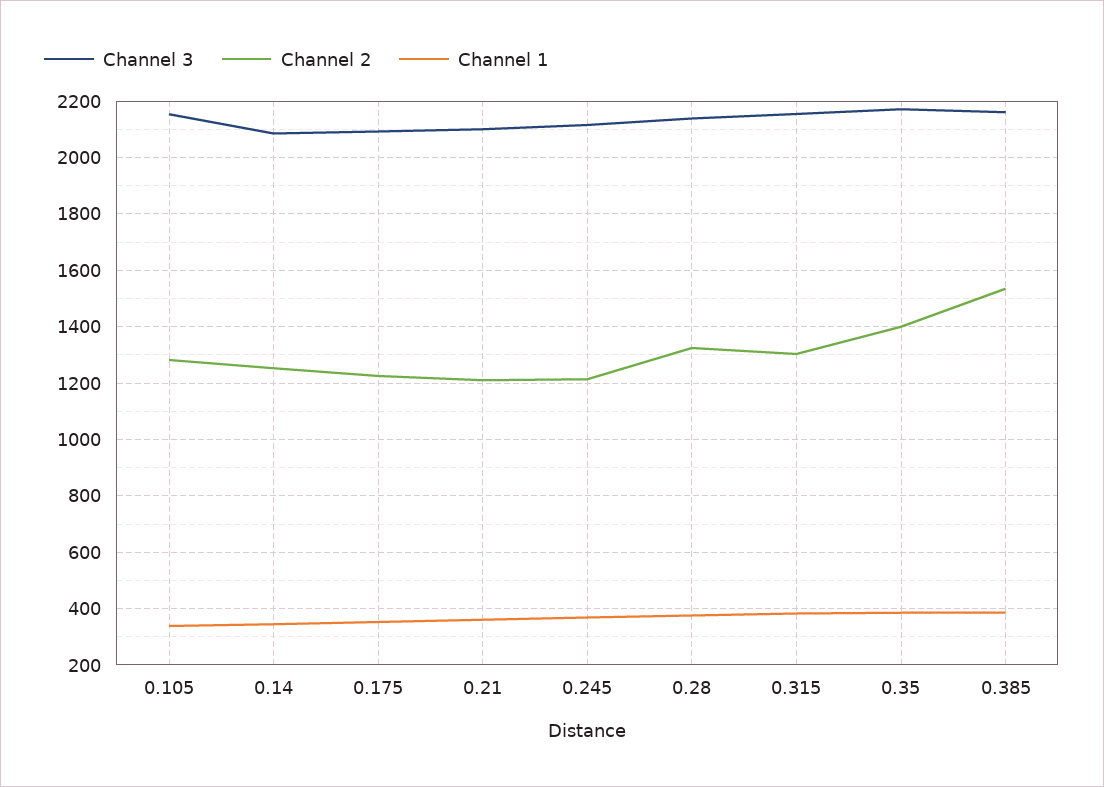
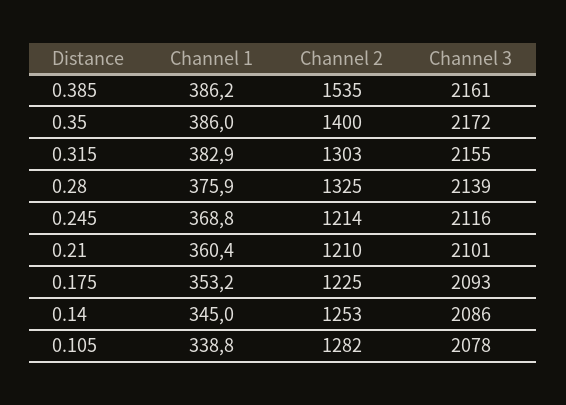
  {
    "Channel 3": {
-     "0.105": 2150,
+     "0.105": 2078,
      "0.14": 2086,
      "0.175": 2093,
      "0.21": 2101,
      "0.245": 2116,
      "0.28": 2139,
      "0.315": 2155,
      "0.35": 2172,
      "0.385": 2161
    },
    "Channel 2": {
      "0.105": 1282,
      "0.14": 1253,
      "0.175": 1225,
      "0.21": 1210,
      "0.245": 1214,
      "0.28": 1325,
      "0.315": 1303,
      "0.35": 1400,
      "0.385": 1535
    },
    "Channel 1": {
      "0.105": 338.8,
      "0.14": 345,
      "0.175": 353.2,
      "0.21": 360.4,
      "0.245": 368.8,
      "0.28": 375.9,
      "0.315": 382.9,
      "0.35": 386,
      "0.385": 386.2
    }
  }

